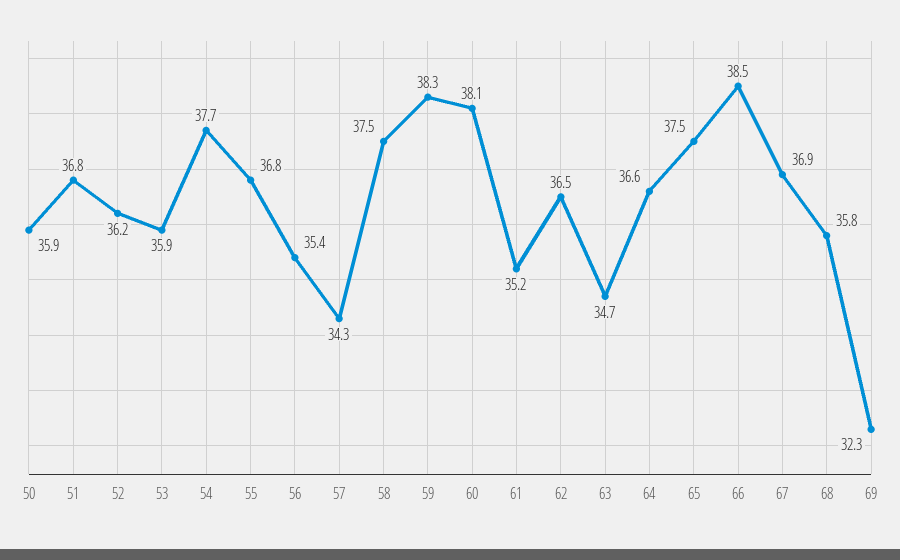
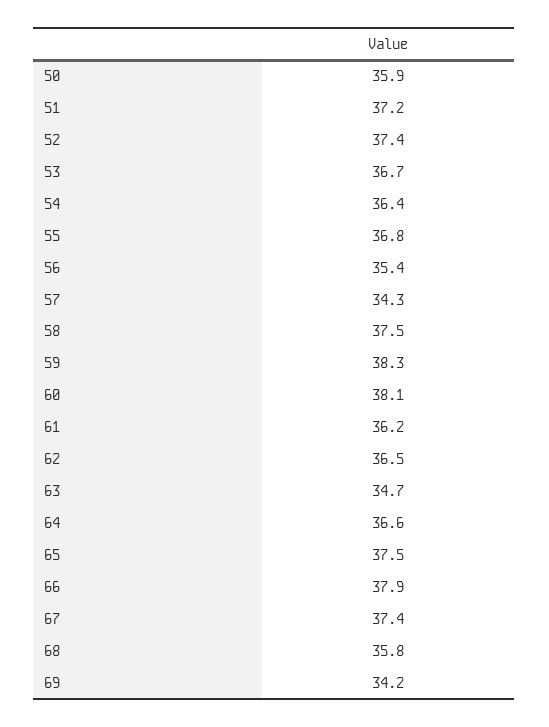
  {
    "50": 35.9,
-   "51": 36.8,
+   "51": 37.2,
-   "52": 36.2,
+   "52": 37.4,
-   "53": 35.9,
+   "53": 36.7,
-   "54": 37.7,
+   "54": 36.4,
    "55": 36.8,
    "56": 35.4,
    "57": 34.3,
    "58": 37.5,
    "59": 38.3,
    "60": 38.1,
-   "61": 35.2,
+   "61": 36.2,
    "62": 36.5,
    "63": 34.7,
    "64": 36.6,
    "65": 37.5,
-   "66": 38.5,
+   "66": 37.9,
-   "67": 36.9,
+   "67": 37.4,
    "68": 35.8,
-   "69": 32.3
+   "69": 34.2
  }

